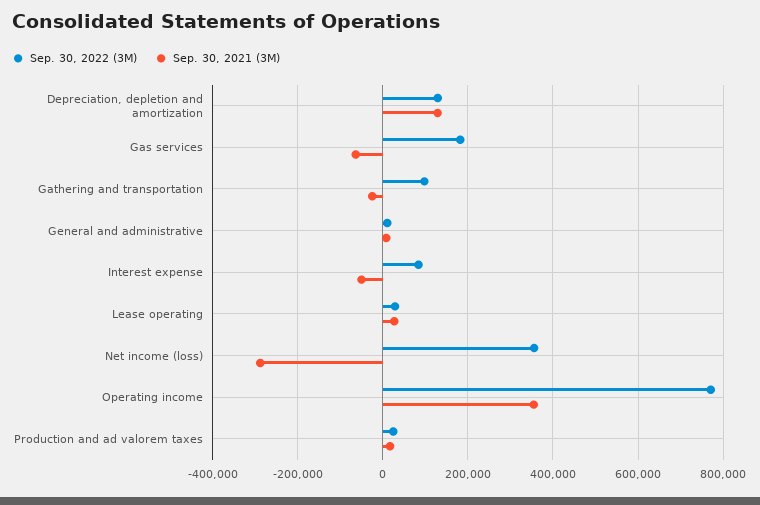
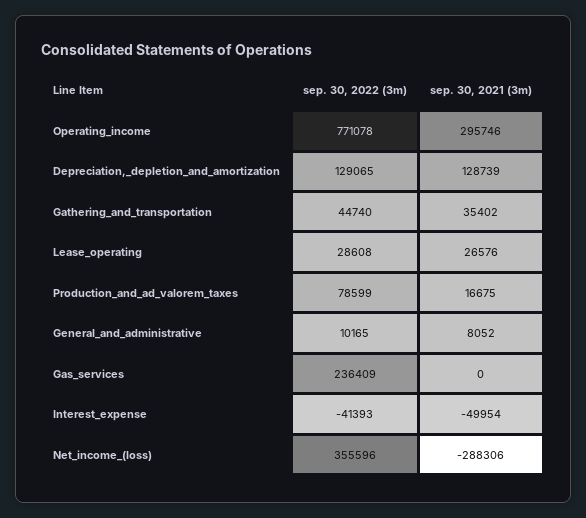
  {
    "Sep. 30, 2022 (3M)": {
      "Depreciation, depletion and amortization": 129065,
-     "Gas services": 180000,
+     "Gas services": 236409,
-     "Gathering and transportation": 100000,
+     "Gathering and transportation": 44740,
      "General and administrative": 10165,
-     "Interest expense": 80000,
+     "Interest expense": -41393,
      "Lease operating": 28608,
      "Net income (loss)": 355596,
      "Operating income": 771078,
-     "Production and ad valorem taxes": 20000
+     "Production and ad valorem taxes": 78599
    },
    "Sep. 30, 2021 (3M)": {
      "Depreciation, depletion and amortization": 128739,
-     "Gas services": -60000,
+     "Gas services": 0,
-     "Gathering and transportation": -20000,
+     "Gathering and transportation": 35402,
      "General and administrative": 8052,
      "Interest expense": -49954,
      "Lease operating": 26576,
      "Net income (loss)": -288306,
-     "Operating income": 360000,
+     "Operating income": 295746,
      "Production and ad valorem taxes": 16675
    }
  }

